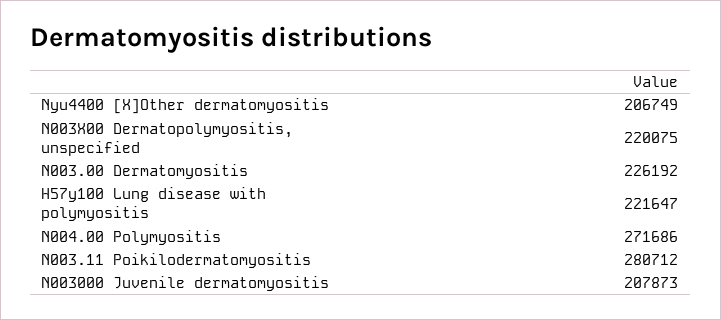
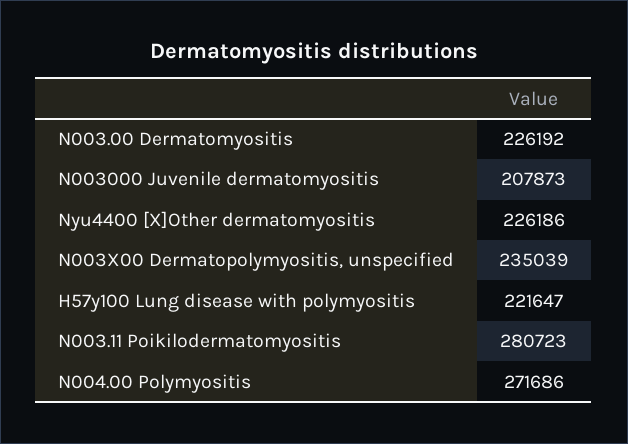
  {
-   "Nyu4400 [X]Other dermatomyositis": 206749,
+   "Nyu4400 [X]Other dermatomyositis": 226186,
-   "N003X00 Dermatopolymyositis, unspecified": 220075,
+   "N003X00 Dermatopolymyositis, unspecified": 235039,
    "N003.00 Dermatomyositis": 226192,
    "H57y100 Lung disease with polymyositis": 221647,
    "N004.00 Polymyositis": 271686,
-   "N003.11 Poikilodermatomyositis": 280712,
+   "N003.11 Poikilodermatomyositis": 280723,
    "N003000 Juvenile dermatomyositis": 207873
  }

